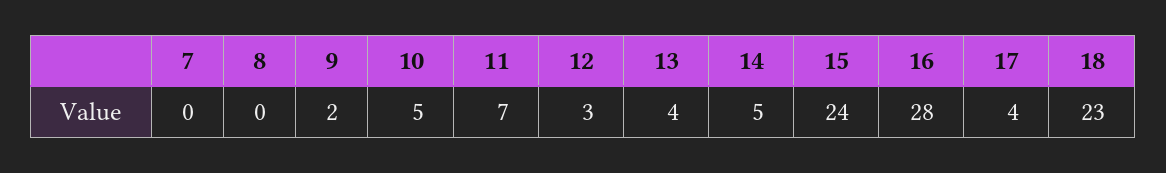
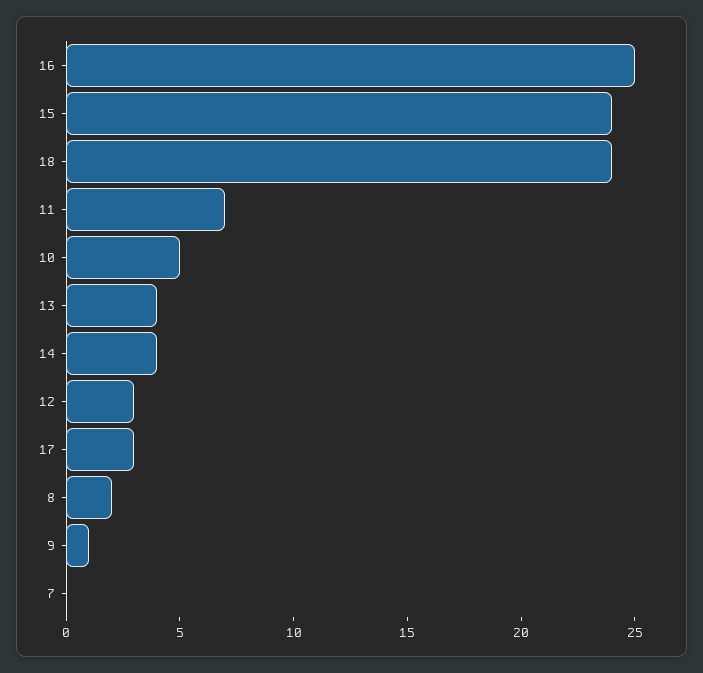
  {
    "7": 0,
-   "8": 0,
+   "8": 2,
-   "9": 2,
+   "9": 1,
    "10": 5,
    "11": 7,
    "12": 3,
    "13": 4,
-   "14": 5,
+   "14": 4,
    "15": 24,
-   "16": 28,
+   "16": 25,
-   "17": 4,
+   "17": 3,
-   "18": 23
+   "18": 24
  }

